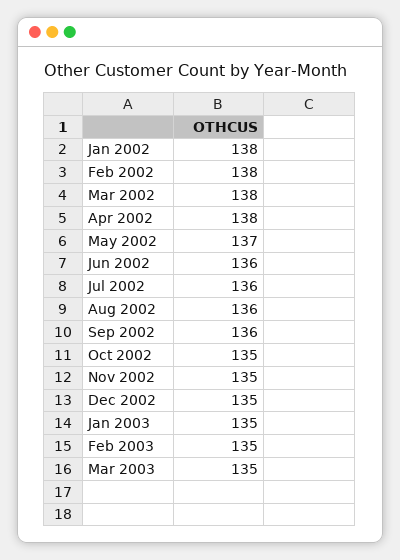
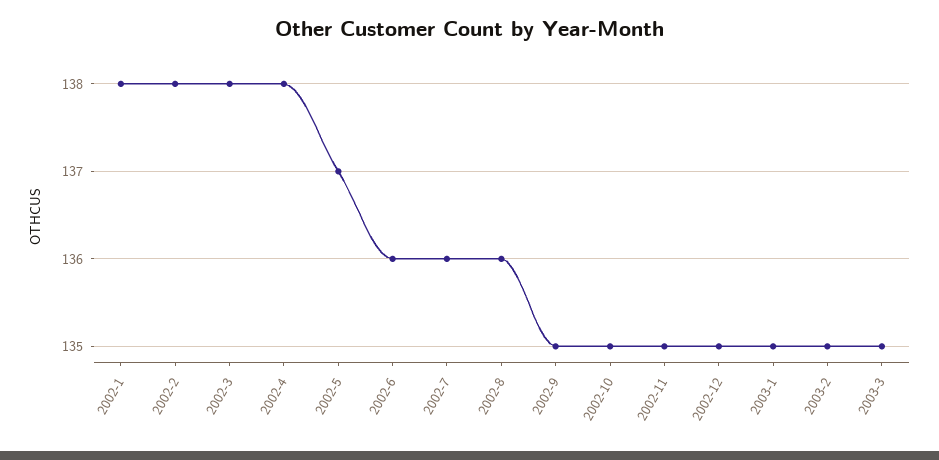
  {
    "Jan 2002": 138,
    "Feb 2002": 138,
    "Mar 2002": 138,
    "Apr 2002": 138,
    "May 2002": 137,
    "Jun 2002": 136,
    "Jul 2002": 136,
    "Aug 2002": 136,
-   "Sep 2002": 136,
+   "Sep 2002": 135,
    "Oct 2002": 135,
    "Nov 2002": 135,
    "Dec 2002": 135,
    "Jan 2003": 135,
    "Feb 2003": 135,
    "Mar 2003": 135
  }

